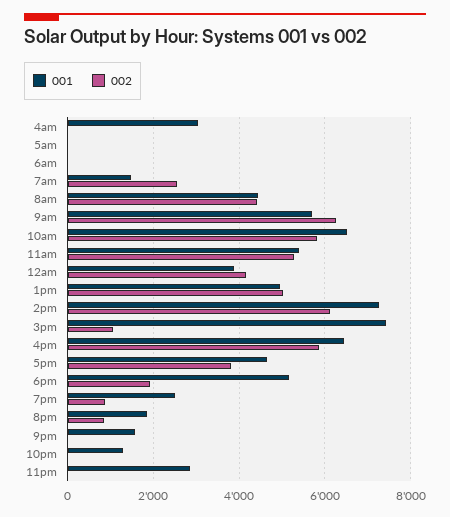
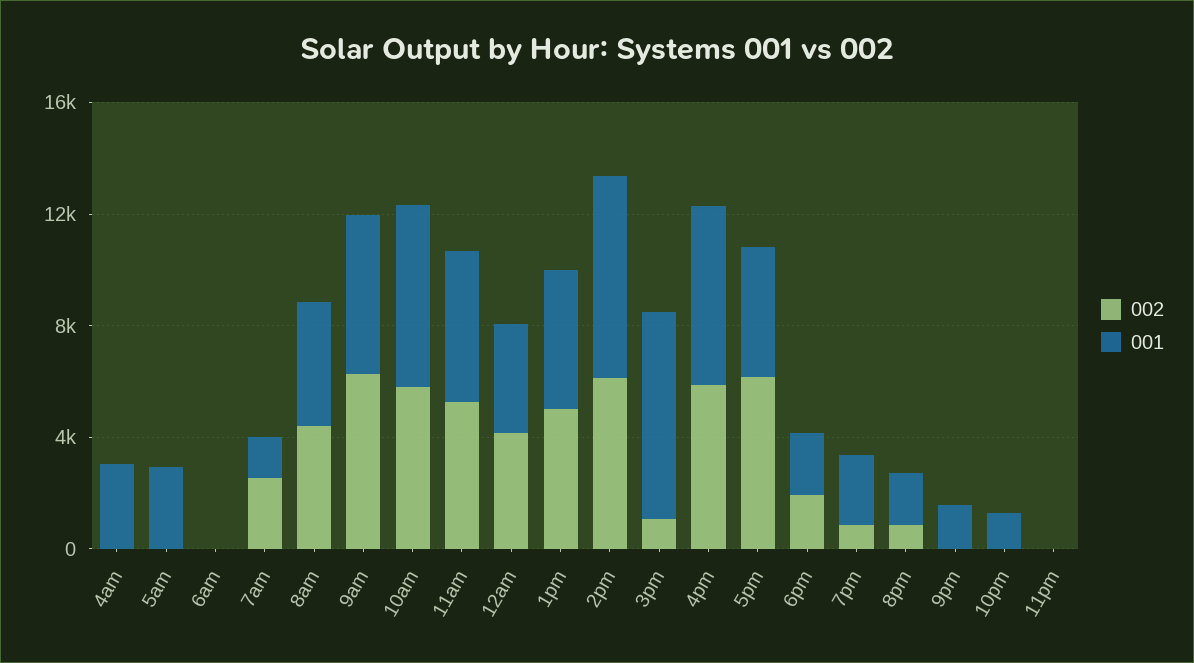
  {
    "001": {
      "4am": 3000,
-     "5am": 0,
+     "5am": 3000,
      "6am": 0,
      "7am": 1400,
      "8am": 4400,
      "9am": 5600,
      "10am": 6600,
      "11am": 5400,
      "12am": 3800,
      "1pm": 5000,
      "2pm": 7200,
      "3pm": 7400,
      "4pm": 6400,
      "5pm": 4600,
-     "6pm": 5200,
+     "6pm": 2000,
      "7pm": 2400,
      "8pm": 1800,
      "9pm": 1600,
      "10pm": 1200,
-     "11pm": 2800
+     "11pm": 0
    },
    "002": {
      "4am": 0,
      "5am": 0,
      "6am": 0,
      "7am": 2600,
      "8am": 4400,
      "9am": 6200,
      "10am": 5800,
      "11am": 5200,
      "12am": 4200,
      "1pm": 5000,
      "2pm": 6200,
      "3pm": 1000,
      "4pm": 5800,
-     "5pm": 3800,
+     "5pm": 6000,
      "6pm": 2000,
      "7pm": 800,
      "8pm": 800,
      "9pm": 0,
      "10pm": 0,
      "11pm": 0
    }
  }

